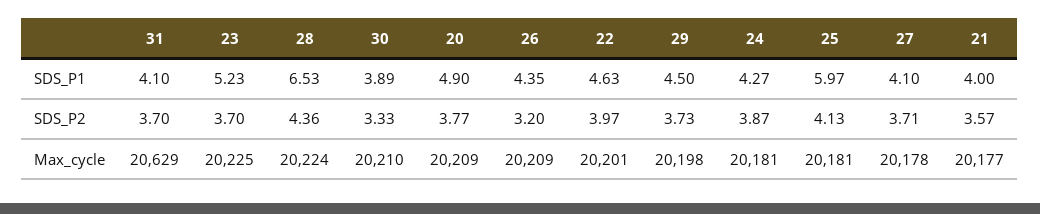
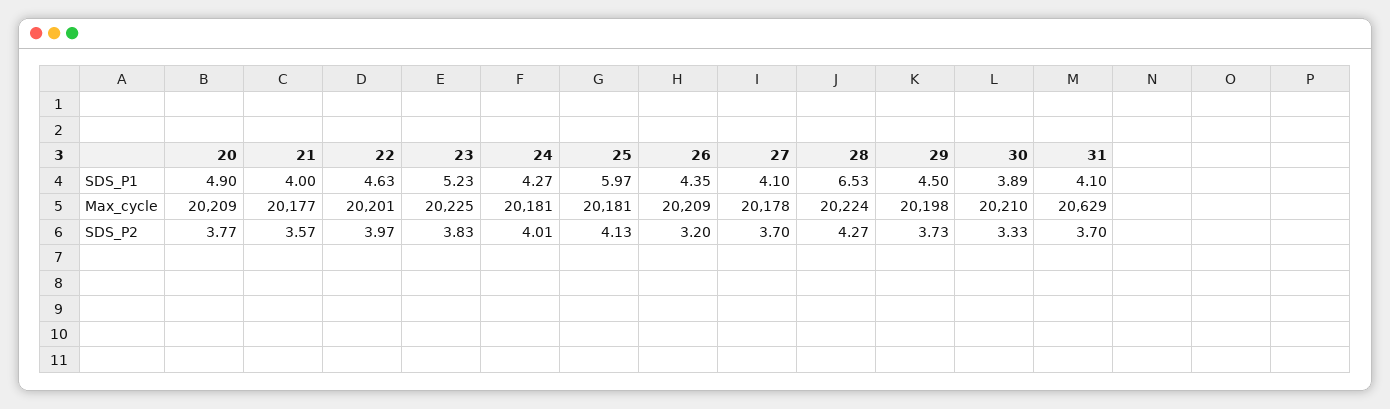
  {
    "31": {
      "SDS_P1": 4.1,
      "SDS_P2": 3.7,
      "Max_cycle": 20629
    },
    "23": {
      "SDS_P1": 5.23,
-     "SDS_P2": 3.7,
+     "SDS_P2": 3.83,
      "Max_cycle": 20225
    },
    "28": {
      "SDS_P1": 6.53,
-     "SDS_P2": 4.36,
+     "SDS_P2": 4.27,
      "Max_cycle": 20224
    },
    "30": {
      "SDS_P1": 3.89,
      "SDS_P2": 3.33,
      "Max_cycle": 20210
    },
    "20": {
      "SDS_P1": 4.9,
      "SDS_P2": 3.77,
      "Max_cycle": 20209
    },
    "26": {
      "SDS_P1": 4.35,
      "SDS_P2": 3.2,
      "Max_cycle": 20209
    },
    "22": {
      "SDS_P1": 4.63,
      "SDS_P2": 3.97,
      "Max_cycle": 20201
    },
    "29": {
      "SDS_P1": 4.5,
      "SDS_P2": 3.73,
      "Max_cycle": 20198
    },
    "24": {
      "SDS_P1": 4.27,
-     "SDS_P2": 3.87,
+     "SDS_P2": 4.01,
      "Max_cycle": 20181
    },
    "25": {
      "SDS_P1": 5.97,
      "SDS_P2": 4.13,
      "Max_cycle": 20181
    },
    "27": {
      "SDS_P1": 4.1,
-     "SDS_P2": 3.71,
+     "SDS_P2": 3.7,
      "Max_cycle": 20178
    },
    "21": {
      "SDS_P1": 4,
      "SDS_P2": 3.57,
      "Max_cycle": 20177
    }
  }

